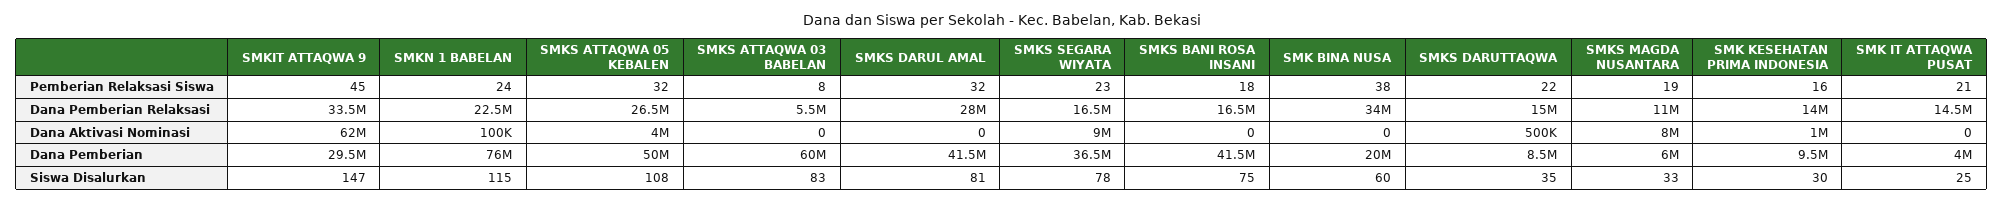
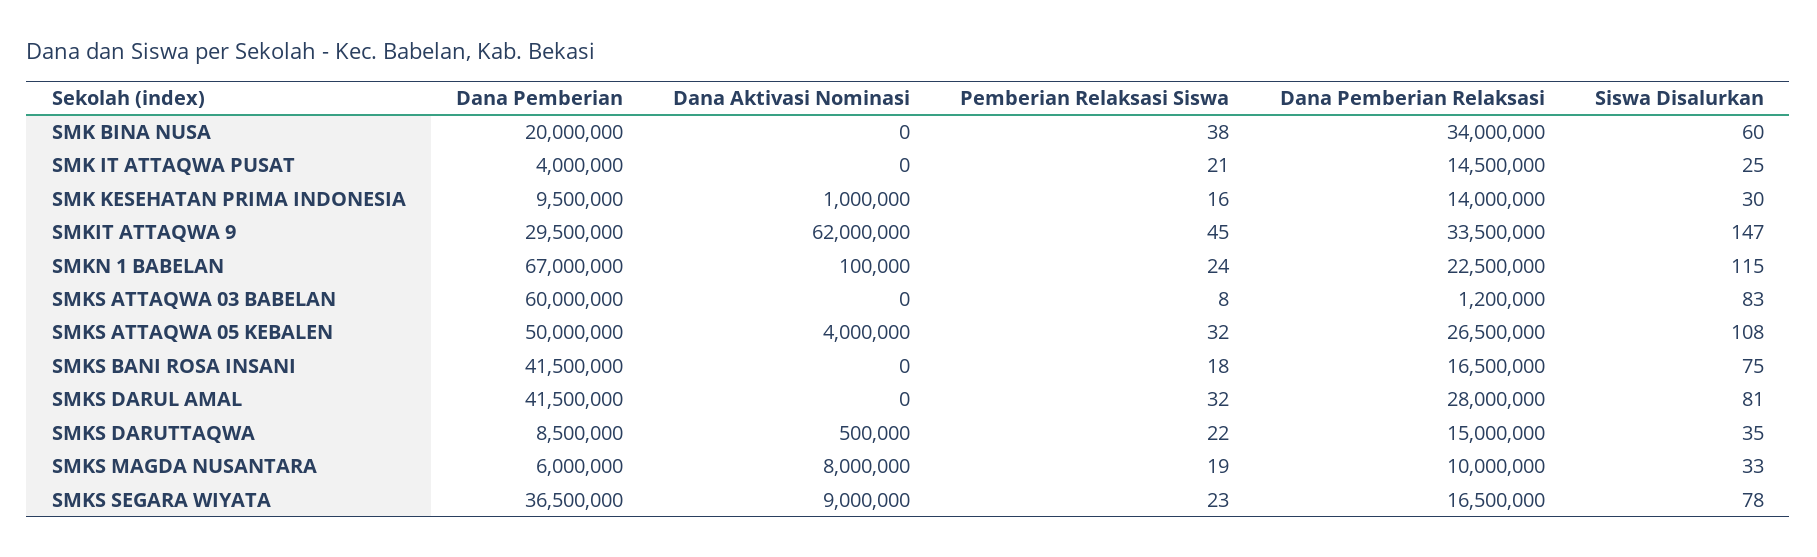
  {
    "SMKIT ATTAQWA 9": {
      "Pemberian Relaksasi Siswa": 45,
      "Dana Pemberian Relaksasi": 33500000,
      "Dana Aktivasi Nominasi": 62000000,
      "Dana Pemberian": 29500000,
      "Siswa Disalurkan": 147
    },
    "SMKN 1 BABELAN": {
      "Pemberian Relaksasi Siswa": 24,
      "Dana Pemberian Relaksasi": 22500000,
      "Dana Aktivasi Nominasi": 100000,
-     "Dana Pemberian": 76000000,
+     "Dana Pemberian": 67000000,
      "Siswa Disalurkan": 115
    },
    "SMKS ATTAQWA 05 KEBALEN": {
      "Pemberian Relaksasi Siswa": 32,
      "Dana Pemberian Relaksasi": 26500000,
      "Dana Aktivasi Nominasi": 4000000,
      "Dana Pemberian": 50000000,
      "Siswa Disalurkan": 108
    },
    "SMKS ATTAQWA 03 BABELAN": {
      "Pemberian Relaksasi Siswa": 8,
-     "Dana Pemberian Relaksasi": 5500000,
+     "Dana Pemberian Relaksasi": 1200000,
      "Dana Aktivasi Nominasi": 0,
      "Dana Pemberian": 60000000,
      "Siswa Disalurkan": 83
    },
    "SMKS DARUL AMAL": {
      "Pemberian Relaksasi Siswa": 32,
      "Dana Pemberian Relaksasi": 28000000,
      "Dana Aktivasi Nominasi": 0,
      "Dana Pemberian": 41500000,
      "Siswa Disalurkan": 81
    },
    "SMKS SEGARA WIYATA": {
      "Pemberian Relaksasi Siswa": 23,
      "Dana Pemberian Relaksasi": 16500000,
      "Dana Aktivasi Nominasi": 9000000,
      "Dana Pemberian": 36500000,
      "Siswa Disalurkan": 78
    },
    "SMKS BANI ROSA INSANI": {
      "Pemberian Relaksasi Siswa": 18,
      "Dana Pemberian Relaksasi": 16500000,
      "Dana Aktivasi Nominasi": 0,
      "Dana Pemberian": 41500000,
      "Siswa Disalurkan": 75
    },
    "SMK BINA NUSA": {
      "Pemberian Relaksasi Siswa": 38,
      "Dana Pemberian Relaksasi": 34000000,
      "Dana Aktivasi Nominasi": 0,
      "Dana Pemberian": 20000000,
      "Siswa Disalurkan": 60
    },
    "SMKS DARUTTAQWA": {
      "Pemberian Relaksasi Siswa": 22,
      "Dana Pemberian Relaksasi": 15000000,
      "Dana Aktivasi Nominasi": 500000,
      "Dana Pemberian": 8500000,
      "Siswa Disalurkan": 35
    },
    "SMKS MAGDA NUSANTARA": {
      "Pemberian Relaksasi Siswa": 19,
-     "Dana Pemberian Relaksasi": 11000000,
+     "Dana Pemberian Relaksasi": 10000000,
      "Dana Aktivasi Nominasi": 8000000,
      "Dana Pemberian": 6000000,
      "Siswa Disalurkan": 33
    },
    "SMK KESEHATAN PRIMA INDONESIA": {
      "Pemberian Relaksasi Siswa": 16,
      "Dana Pemberian Relaksasi": 14000000,
      "Dana Aktivasi Nominasi": 1000000,
      "Dana Pemberian": 9500000,
      "Siswa Disalurkan": 30
    },
    "SMK IT ATTAQWA PUSAT": {
      "Pemberian Relaksasi Siswa": 21,
      "Dana Pemberian Relaksasi": 14500000,
      "Dana Aktivasi Nominasi": 0,
      "Dana Pemberian": 4000000,
      "Siswa Disalurkan": 25
    }
  }

